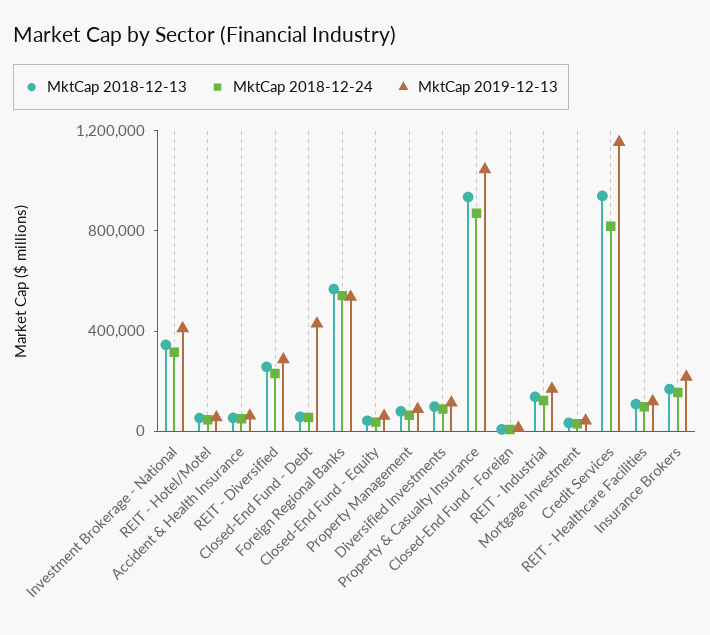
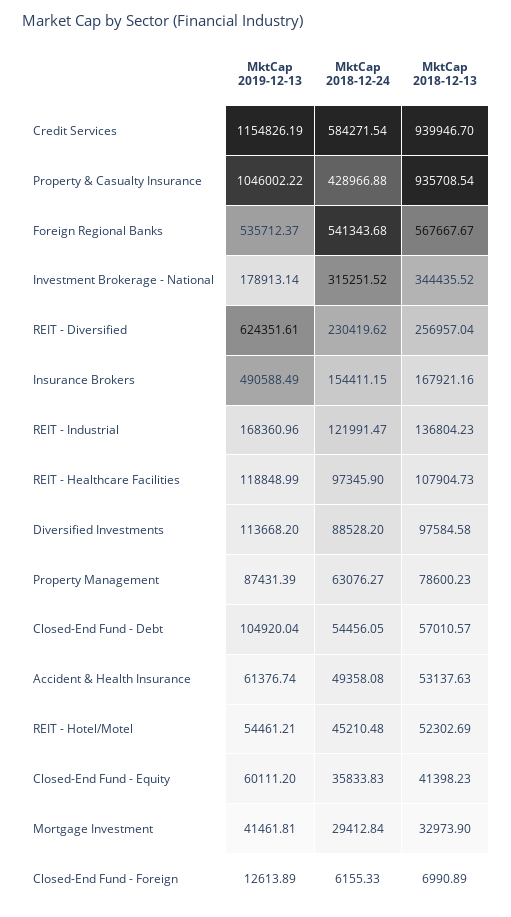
  {
    "MktCap 2018-12-13": {
      "Investment Brokerage - National": 344435.52,
      "REIT - Hotel/Motel": 52302.69,
      "Accident & Health Insurance": 53137.63,
      "REIT - Diversified": 256957.04,
      "Closed-End Fund - Debt": 57010.57,
      "Foreign Regional Banks": 567667.67,
      "Closed-End Fund - Equity": 41398.23,
      "Property Management": 78600.23,
      "Diversified Investments": 97584.58,
      "Property & Casualty Insurance": 935708.54,
      "Closed-End Fund - Foreign": 6990.89,
      "REIT - Industrial": 136804.23,
      "Mortgage Investment": 32973.9,
      "Credit Services": 939946.7,
      "REIT - Healthcare Facilities": 107904.73,
      "Insurance Brokers": 167921.16
    },
    "MktCap 2018-12-24": {
      "Investment Brokerage - National": 315251.52,
      "REIT - Hotel/Motel": 45210.48,
      "Accident & Health Insurance": 49358.08,
      "REIT - Diversified": 230419.62,
      "Closed-End Fund - Debt": 54456.05,
      "Foreign Regional Banks": 541343.68,
      "Closed-End Fund - Equity": 35833.83,
      "Property Management": 63076.27,
      "Diversified Investments": 88528.2,
-     "Property & Casualty Insurance": 900000,
+     "Property & Casualty Insurance": 428966.88,
      "Closed-End Fund - Foreign": 6155.33,
      "REIT - Industrial": 121991.47,
      "Mortgage Investment": 29412.84,
-     "Credit Services": 800000,
+     "Credit Services": 584271.54,
      "REIT - Healthcare Facilities": 97345.9,
      "Insurance Brokers": 154411.15
    },
    "MktCap 2019-12-13": {
-     "Investment Brokerage - National": 400000,
+     "Investment Brokerage - National": 178913.14,
      "REIT - Hotel/Motel": 54461.21,
      "Accident & Health Insurance": 61376.74,
-     "REIT - Diversified": 300000,
+     "REIT - Diversified": 624351.61,
-     "Closed-End Fund - Debt": 400000,
+     "Closed-End Fund - Debt": 104920.04,
      "Foreign Regional Banks": 535712.37,
      "Closed-End Fund - Equity": 60111.2,
      "Property Management": 87431.39,
      "Diversified Investments": 113668.2,
      "Property & Casualty Insurance": 1046002.22,
      "Closed-End Fund - Foreign": 12613.89,
      "REIT - Industrial": 168360.96,
      "Mortgage Investment": 41461.81,
      "Credit Services": 1154826.19,
      "REIT - Healthcare Facilities": 118848.99,
-     "Insurance Brokers": 200000
+     "Insurance Brokers": 490588.49
    }
  }

